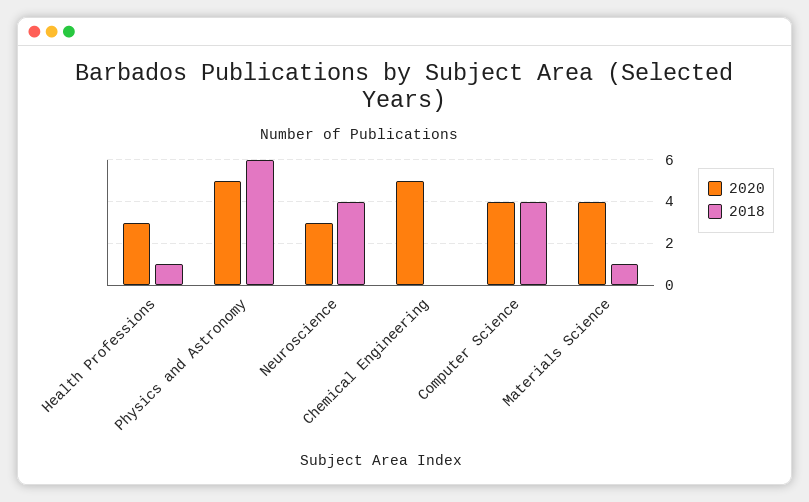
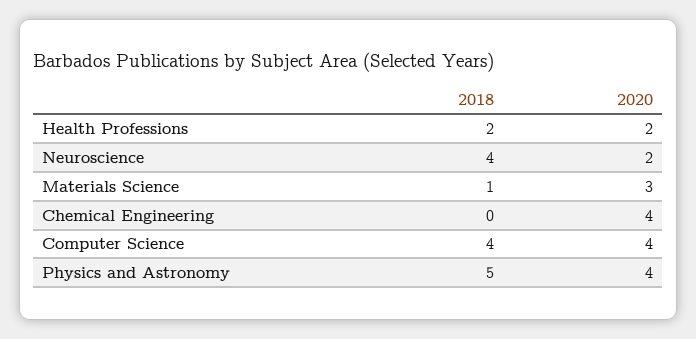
  {
    "2020": {
-     "Health Professions": 3,
+     "Health Professions": 2,
-     "Physics and Astronomy": 5,
+     "Physics and Astronomy": 4,
-     "Neuroscience": 3,
+     "Neuroscience": 2,
-     "Chemical Engineering": 5,
+     "Chemical Engineering": 4,
      "Computer Science": 4,
-     "Materials Science": 4
+     "Materials Science": 3
    },
    "2018": {
-     "Health Professions": 1,
+     "Health Professions": 2,
-     "Physics and Astronomy": 6,
+     "Physics and Astronomy": 5,
      "Neuroscience": 4,
      "Chemical Engineering": 0,
      "Computer Science": 4,
      "Materials Science": 1
    }
  }

